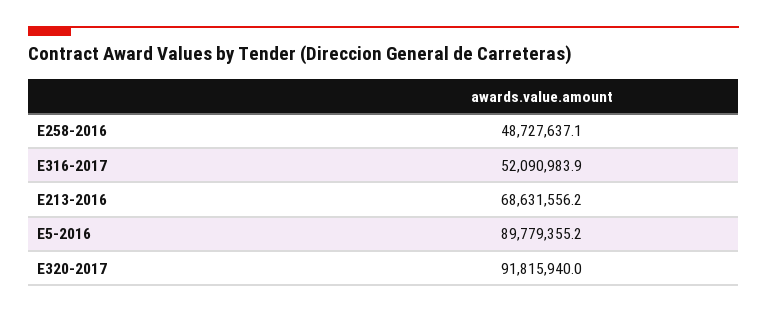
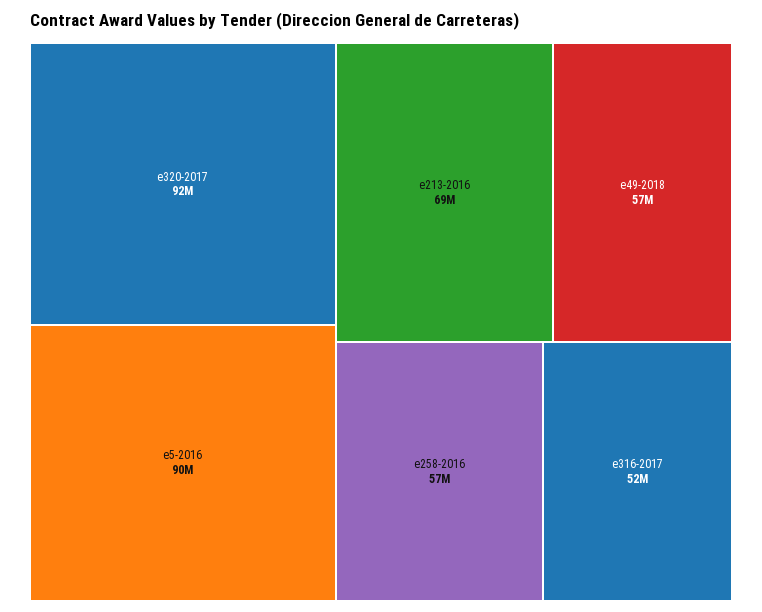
  {
-   "E258-2016": 48727637.1,
+   "E258-2016": 57000000,
    "E316-2017": 52090983.9,
    "E213-2016": 68631556.2,
    "E5-2016": 89779355.2,
-   "E320-2017": 91815940
+   "E320-2017": 91815940,
+   "e49-2018": 57000000
  }

